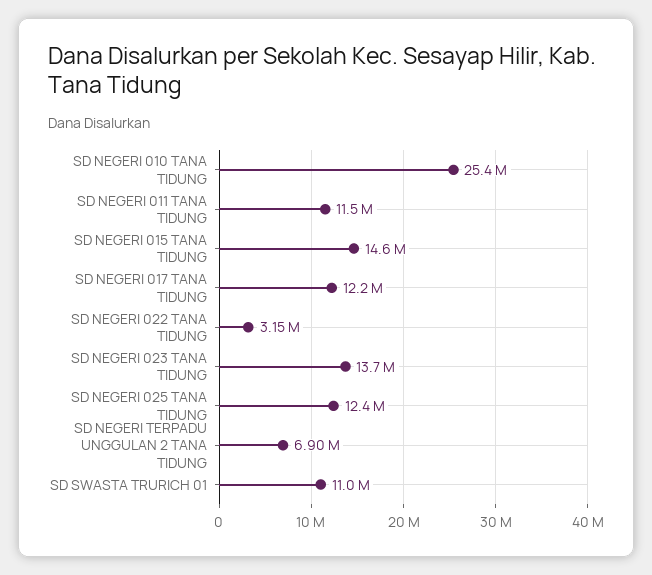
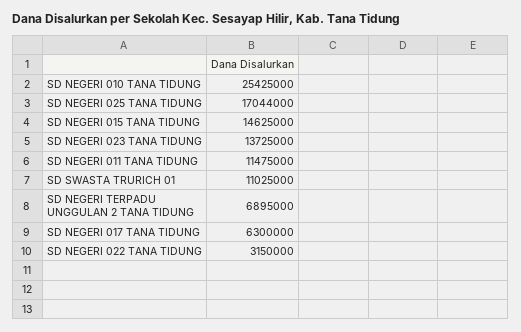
  {
    "SD NEGERI 010 TANA TIDUNG": 25425000,
    "SD NEGERI 011 TANA TIDUNG": 11475000,
    "SD NEGERI 015 TANA TIDUNG": 14625000,
-   "SD NEGERI 017 TANA TIDUNG": 12200000,
+   "SD NEGERI 017 TANA TIDUNG": 6300000,
    "SD NEGERI 022 TANA TIDUNG": 3150000,
    "SD NEGERI 023 TANA TIDUNG": 13725000,
-   "SD NEGERI 025 TANA TIDUNG": 12400000,
+   "SD NEGERI 025 TANA TIDUNG": 17044000,
    "SD NEGERI TERPADU UNGGULAN 2 TANA TIDUNG": 6895000,
    "SD SWASTA TRURICH 01": 11025000
  }

